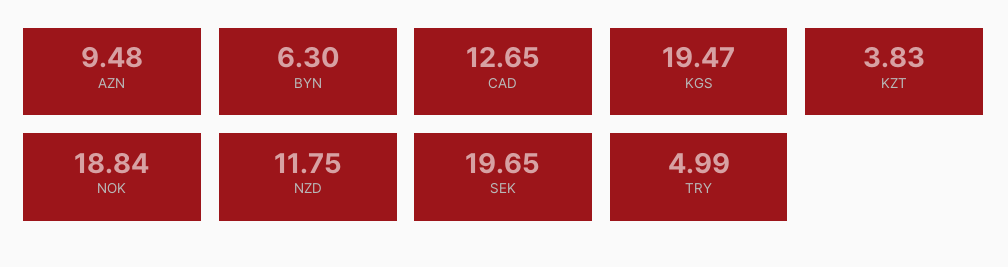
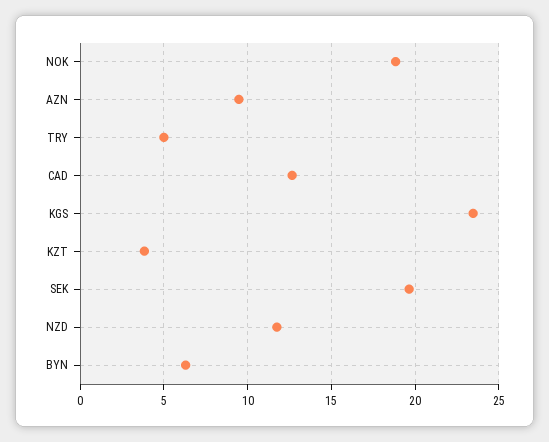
  {
    "AZN": 9.48,
    "BYN": 6.3,
    "CAD": 12.65,
-   "KGS": 19.47,
+   "KGS": 23.5,
    "KZT": 3.83,
    "NOK": 18.84,
    "NZD": 11.75,
    "SEK": 19.65,
    "TRY": 4.99
  }

